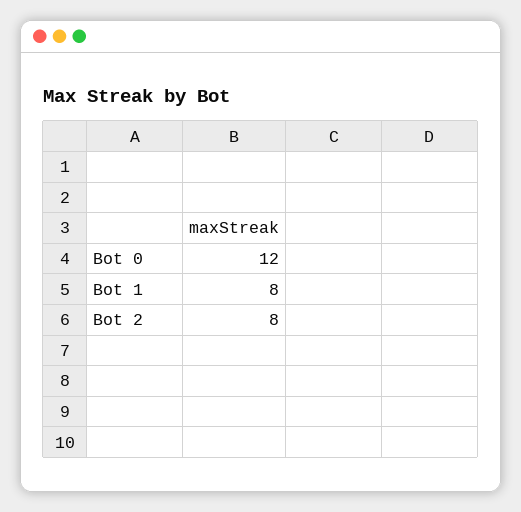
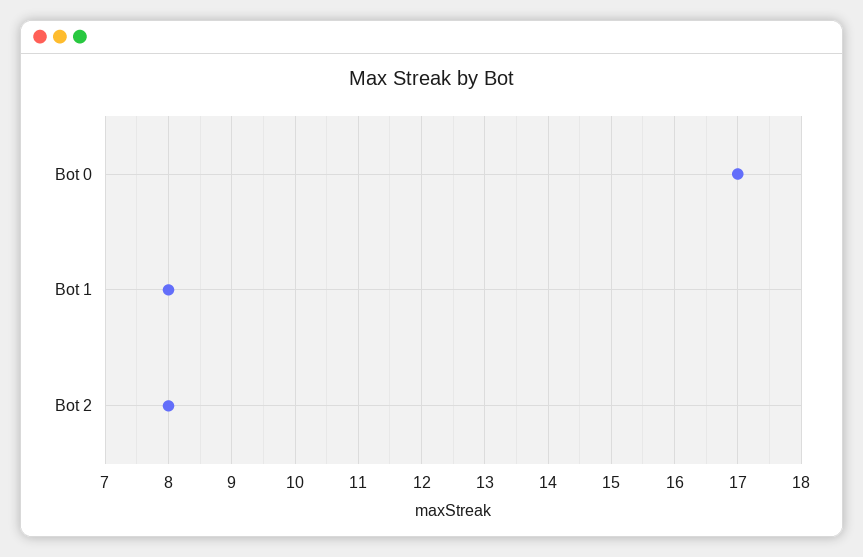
  {
-   "Bot 0": 12,
+   "Bot 0": 17,
    "Bot 1": 8,
    "Bot 2": 8
  }

